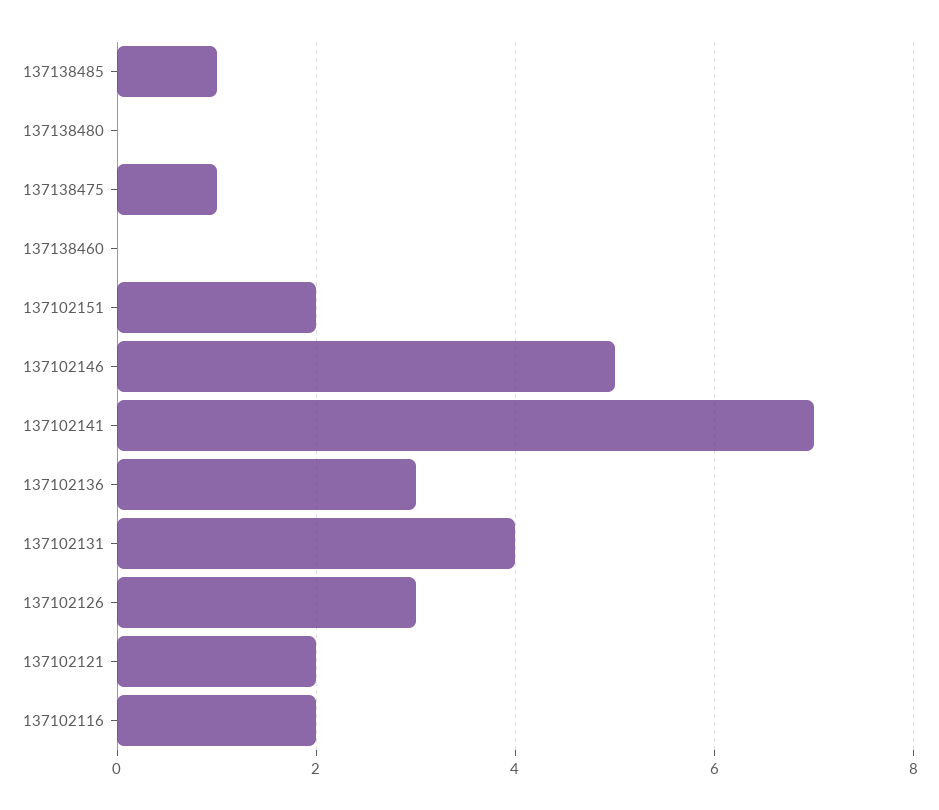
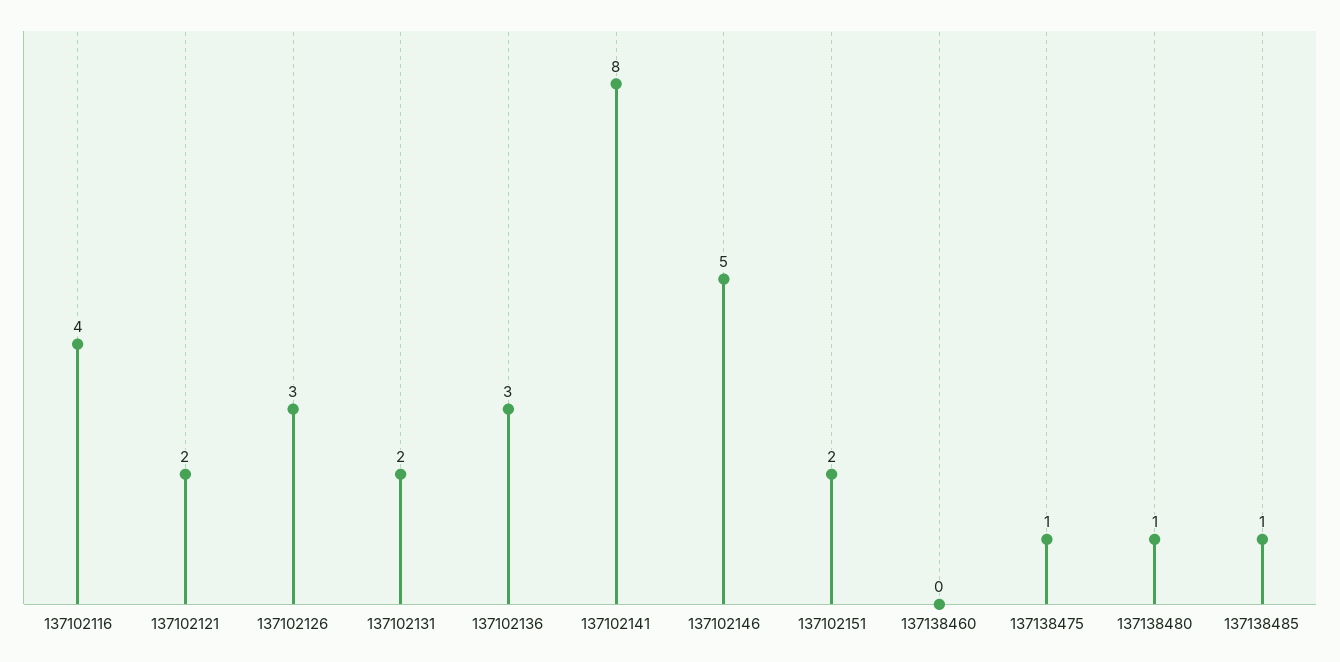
  {
    "137138485": 1,
-   "137138480": 0,
+   "137138480": 1,
    "137138475": 1,
    "137138460": 0,
    "137102151": 2,
    "137102146": 5,
-   "137102141": 7,
+   "137102141": 8,
    "137102136": 3,
-   "137102131": 4,
+   "137102131": 2,
    "137102126": 3,
    "137102121": 2,
-   "137102116": 2
+   "137102116": 4
  }

